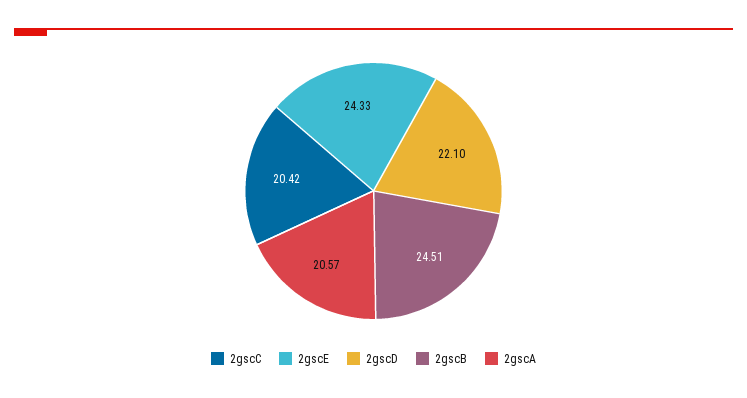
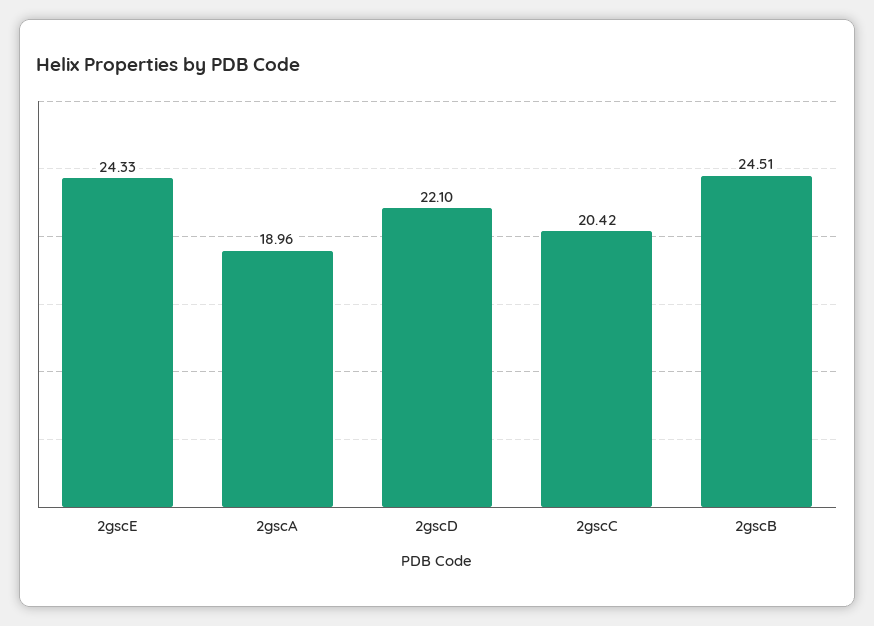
  {
    "2gscC": 20.42,
    "2gscE": 24.33,
    "2gscD": 22.1,
    "2gscB": 24.51,
-   "2gscA": 20.57
+   "2gscA": 18.96
  }

